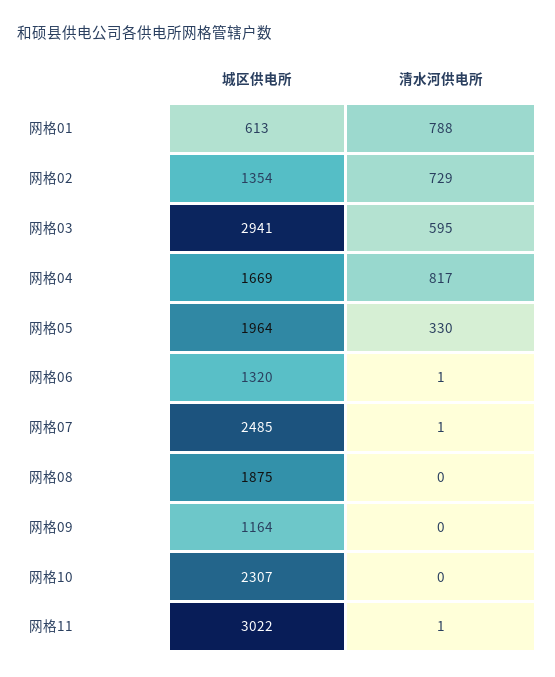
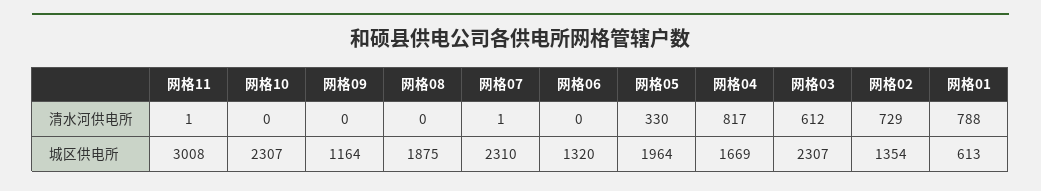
  {
    "城区供电所": {
      "网格01": 613,
      "网格02": 1354,
-     "网格03": 2941,
+     "网格03": 2307,
      "网格04": 1669,
      "网格05": 1964,
      "网格06": 1320,
-     "网格07": 2485,
+     "网格07": 2310,
      "网格08": 1875,
      "网格09": 1164,
      "网格10": 2307,
-     "网格11": 3022
+     "网格11": 3008
    },
    "清水河供电所": {
      "网格01": 788,
      "网格02": 729,
-     "网格03": 595,
+     "网格03": 612,
      "网格04": 817,
      "网格05": 330,
-     "网格06": 1,
+     "网格06": 0,
      "网格07": 1,
      "网格08": 0,
      "网格09": 0,
      "网格10": 0,
      "网格11": 1
    }
  }

